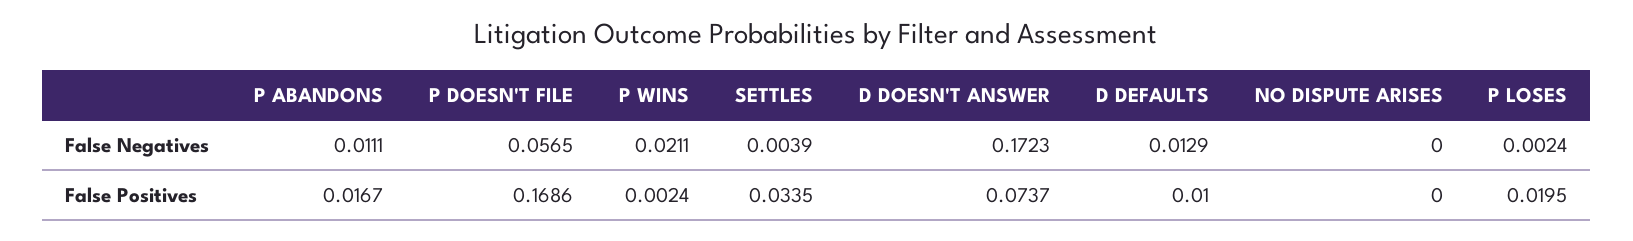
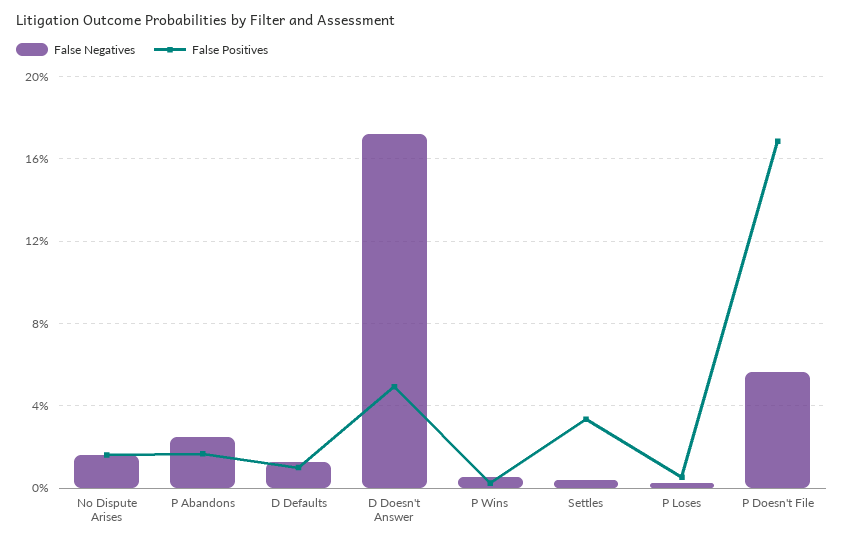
  {
    "False Negatives": {
-     "P ABANDONS": 0.0111,
+     "P ABANDONS": 0.025,
      "P DOESN'T FILE": 0.0565,
-     "P WINS": 0.0211,
+     "P WINS": 0.005,
      "SETTLES": 0.0039,
      "D DOESN'T ANSWER": 0.1723,
      "D DEFAULTS": 0.0129,
-     "NO DISPUTE ARISES": 0,
+     "NO DISPUTE ARISES": 0.015,
      "P LOSES": 0.0024
    },
    "False Positives": {
      "P ABANDONS": 0.0167,
      "P DOESN'T FILE": 0.1686,
      "P WINS": 0.0024,
      "SETTLES": 0.0335,
-     "D DOESN'T ANSWER": 0.0737,
+     "D DOESN'T ANSWER": 0.05,
      "D DEFAULTS": 0.01,
-     "NO DISPUTE ARISES": 0,
+     "NO DISPUTE ARISES": 0.015,
-     "P LOSES": 0.0195
+     "P LOSES": 0.005
    }
  }

